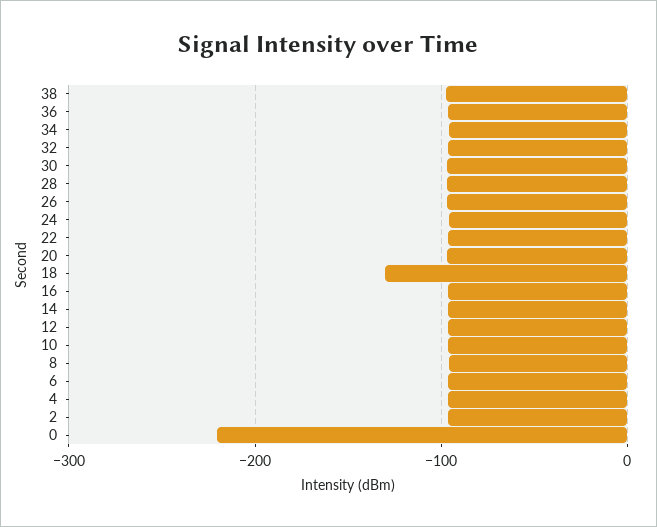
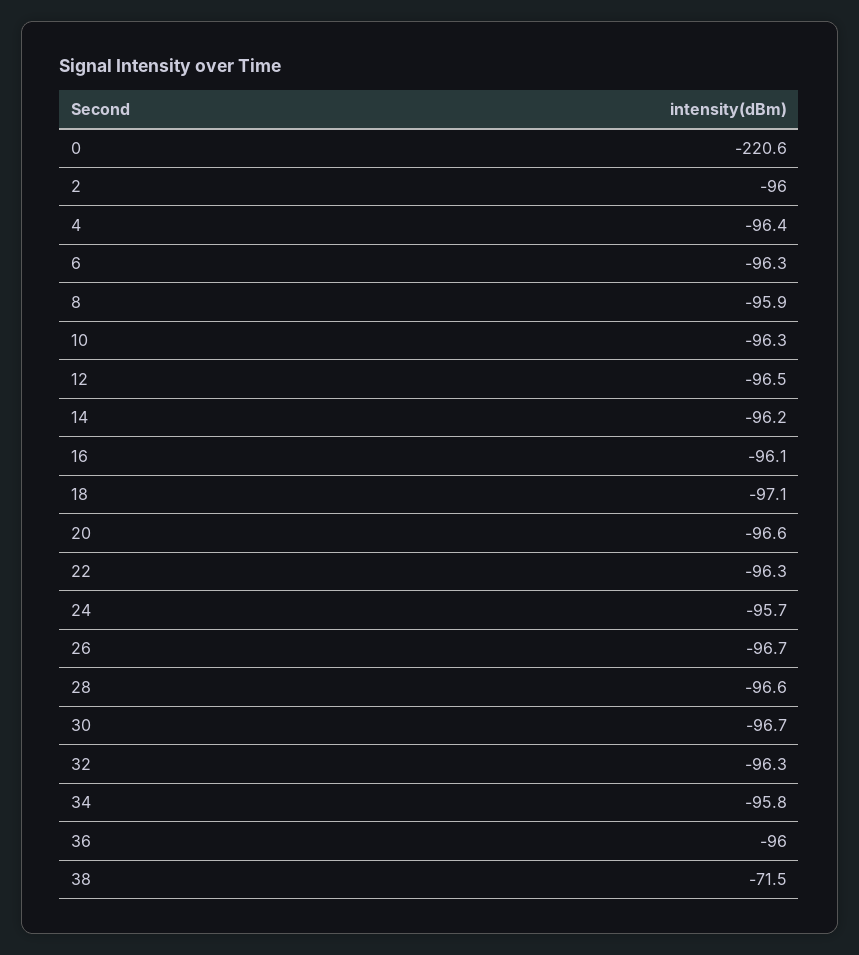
  {
-   "38": -100,
+   "38": -71.5,
    "36": -96,
    "34": -95.8,
    "32": -96.3,
    "30": -96.7,
    "28": -96.6,
    "26": -96.7,
    "24": -95.7,
    "22": -96.3,
    "20": -96.6,
-   "18": -130,
+   "18": -97.1,
    "16": -96.1,
    "14": -96.2,
    "12": -96.5,
    "10": -96.3,
    "8": -95.9,
    "6": -96.3,
    "4": -96.4,
    "2": -96,
    "0": -220.6
  }

